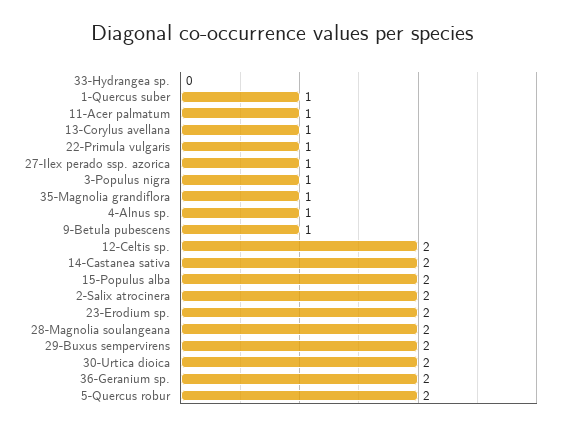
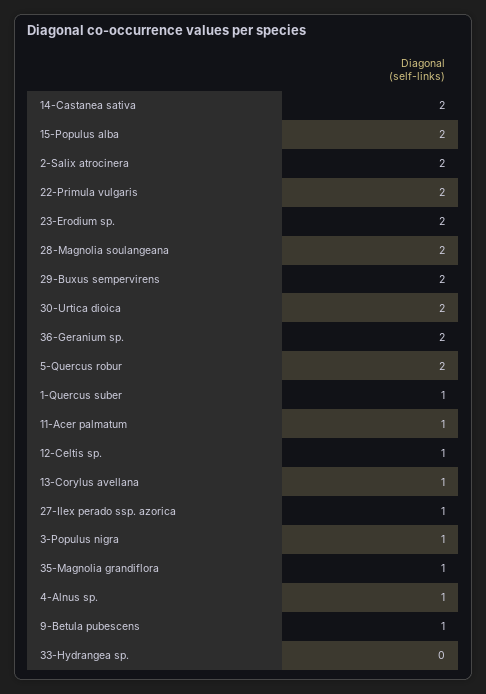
  {
    "33-Hydrangea sp.": 0,
    "1-Quercus suber": 1,
    "11-Acer palmatum": 1,
    "13-Corylus avellana": 1,
-   "22-Primula vulgaris": 1,
+   "22-Primula vulgaris": 2,
    "27-Ilex perado ssp. azorica": 1,
    "3-Populus nigra": 1,
    "35-Magnolia grandiflora": 1,
    "4-Alnus sp.": 1,
    "9-Betula pubescens": 1,
-   "12-Celtis sp.": 2,
+   "12-Celtis sp.": 1,
    "14-Castanea sativa": 2,
    "15-Populus alba": 2,
    "2-Salix atrocinera": 2,
    "23-Erodium sp.": 2,
    "28-Magnolia soulangeana": 2,
    "29-Buxus sempervirens": 2,
    "30-Urtica dioica": 2,
    "36-Geranium sp.": 2,
    "5-Quercus robur": 2
  }

